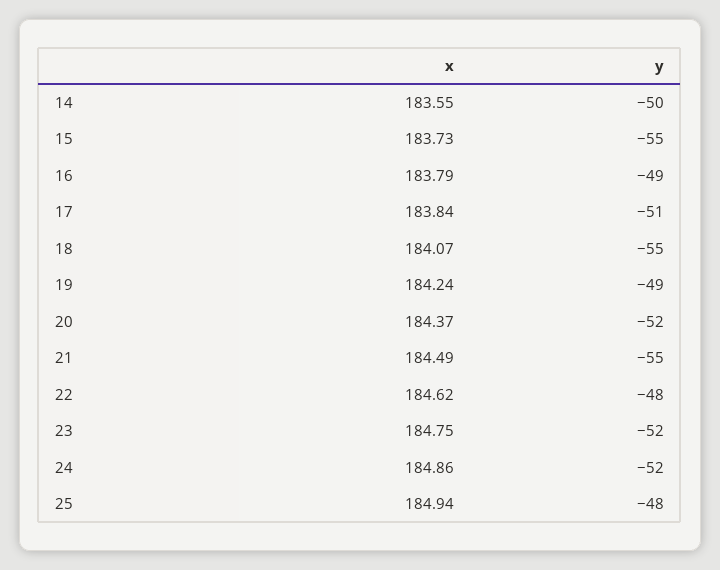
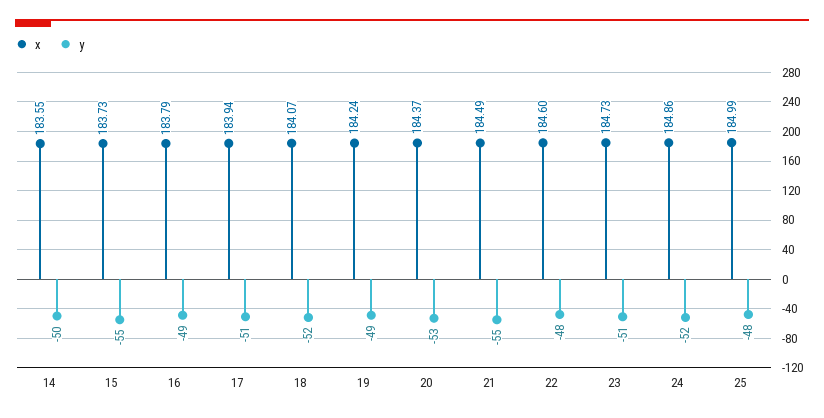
  {
    "x": {
      "14": 183.55,
      "15": 183.73,
      "16": 183.79,
-     "17": 183.84,
+     "17": 183.94,
      "18": 184.07,
      "19": 184.24,
      "20": 184.37,
      "21": 184.49,
-     "22": 184.62,
+     "22": 184.6,
-     "23": 184.75,
+     "23": 184.73,
      "24": 184.86,
-     "25": 184.94
+     "25": 184.99
    },
    "y": {
      "14": -50,
      "15": -55,
      "16": -49,
      "17": -51,
-     "18": -55,
+     "18": -52,
      "19": -49,
-     "20": -52,
+     "20": -53,
      "21": -55,
      "22": -48,
-     "23": -52,
+     "23": -51,
      "24": -52,
      "25": -48
    }
  }

